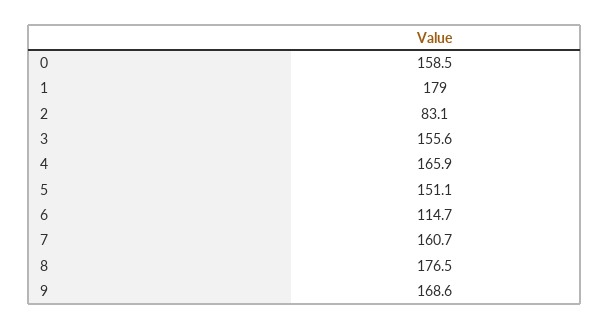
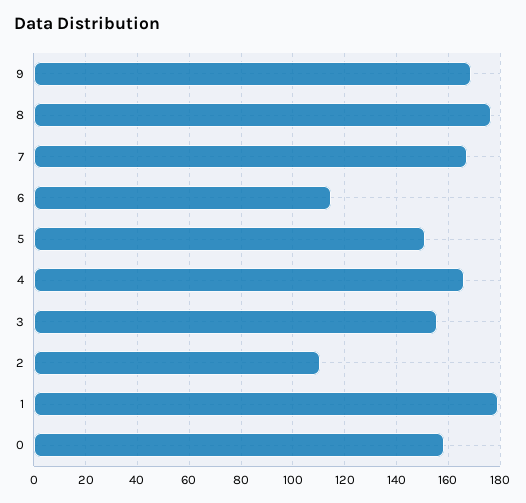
  {
    "0": 158.5,
    "1": 179,
-   "2": 83.1,
+   "2": 110,
    "3": 155.6,
    "4": 165.9,
    "5": 151.1,
    "6": 114.7,
-   "7": 160.7,
+   "7": 167.5,
    "8": 176.5,
    "9": 168.6
  }

